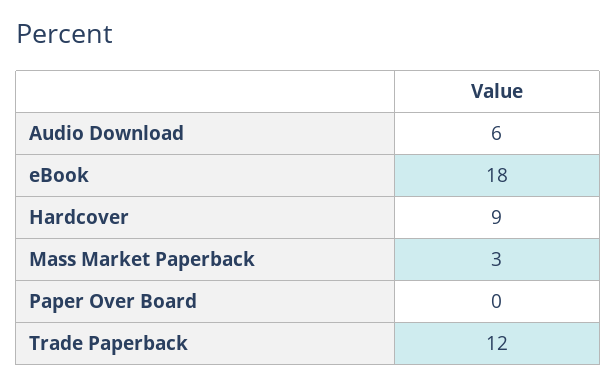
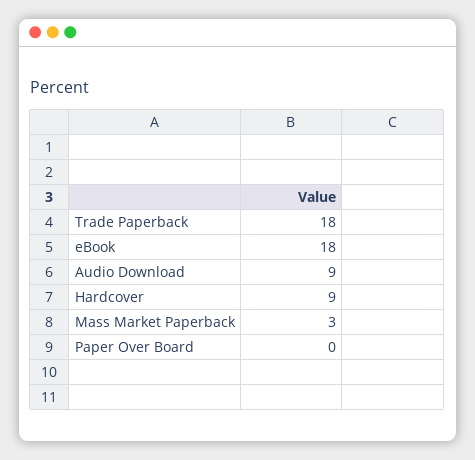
  {
-   "Audio Download": 6,
+   "Audio Download": 9,
    "eBook": 18,
    "Hardcover": 9,
    "Mass Market Paperback": 3,
    "Paper Over Board": 0,
-   "Trade Paperback": 12
+   "Trade Paperback": 18
  }

